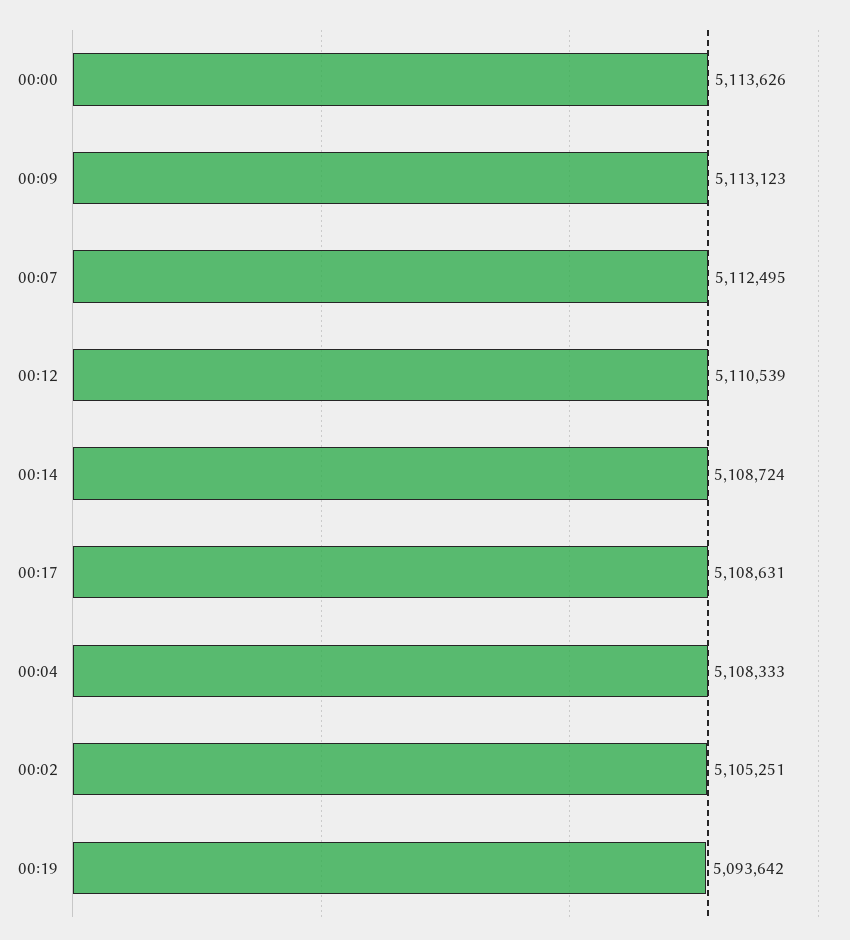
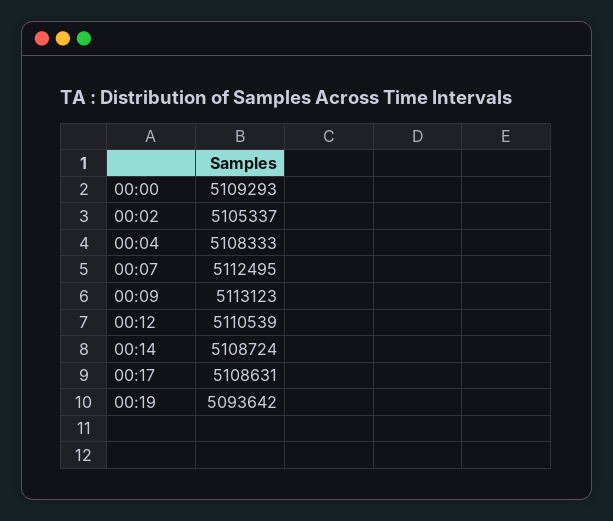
  {
-   "00:00": 5113626,
+   "00:00": 5109293,
    "00:09": 5113123,
    "00:07": 5112495,
    "00:12": 5110539,
    "00:14": 5108724,
    "00:17": 5108631,
    "00:04": 5108333,
-   "00:02": 5105251,
+   "00:02": 5105337,
    "00:19": 5093642
  }

